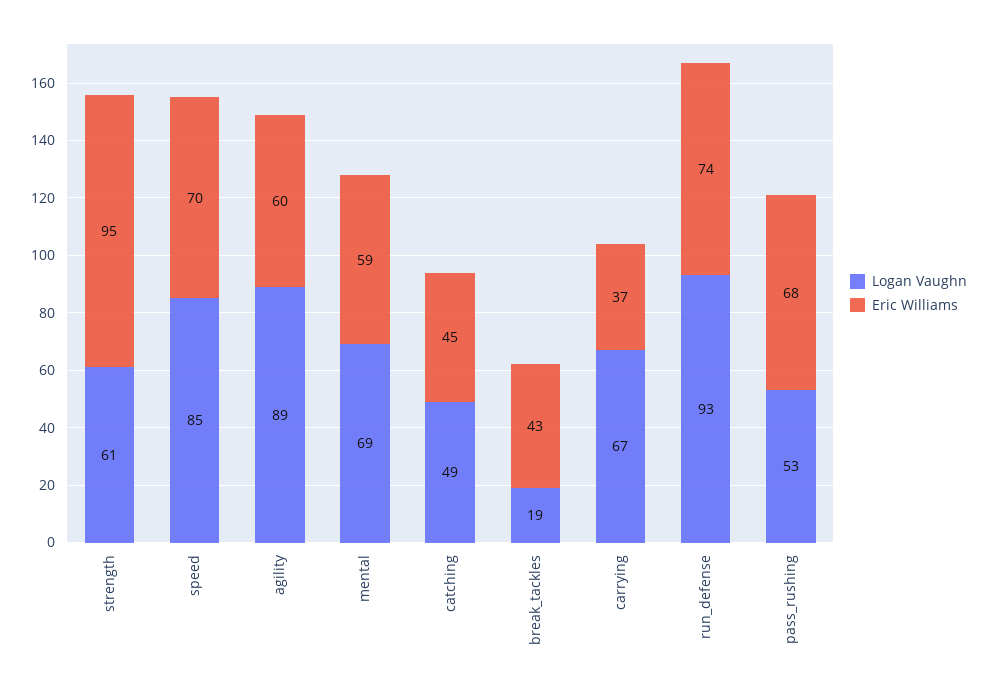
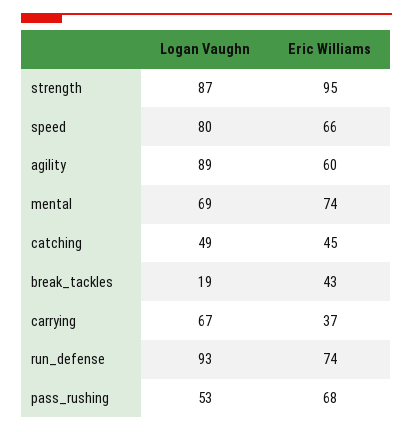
  {
    "Logan Vaughn": {
-     "strength": 61,
+     "strength": 87,
-     "speed": 85,
+     "speed": 80,
      "agility": 89,
      "mental": 69,
      "catching": 49,
      "break_tackles": 19,
      "carrying": 67,
      "run_defense": 93,
      "pass_rushing": 53
    },
    "Eric Williams": {
      "strength": 95,
-     "speed": 70,
+     "speed": 66,
      "agility": 60,
-     "mental": 59,
+     "mental": 74,
      "catching": 45,
      "break_tackles": 43,
      "carrying": 37,
      "run_defense": 74,
      "pass_rushing": 68
    }
  }

